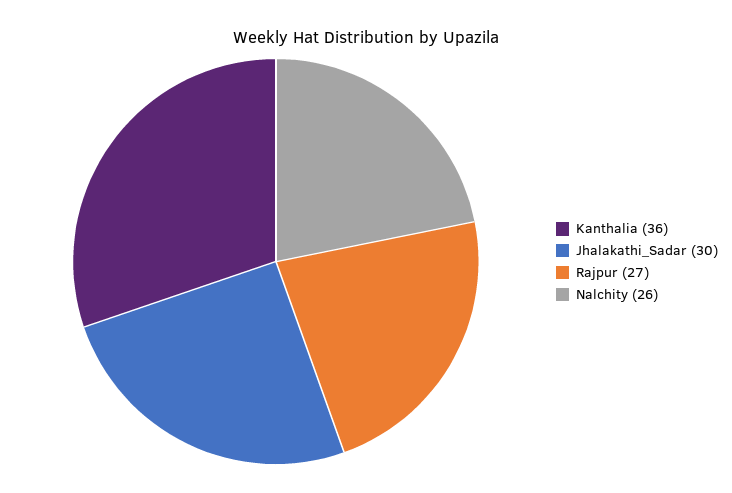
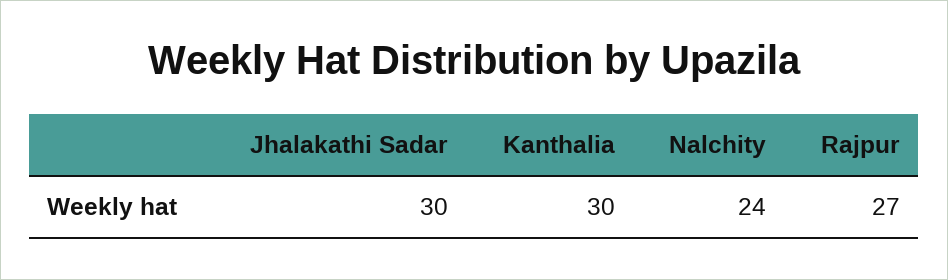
  {
-   "Kanthalia": 36,
+   "Kanthalia": 30,
    "Jhalakathi_Sadar": 30,
    "Rajpur": 27,
-   "Nalchity": 26
+   "Nalchity": 24
  }

